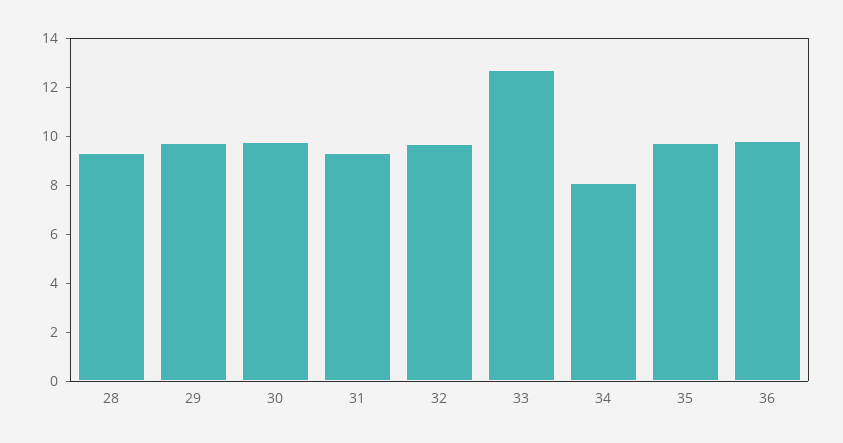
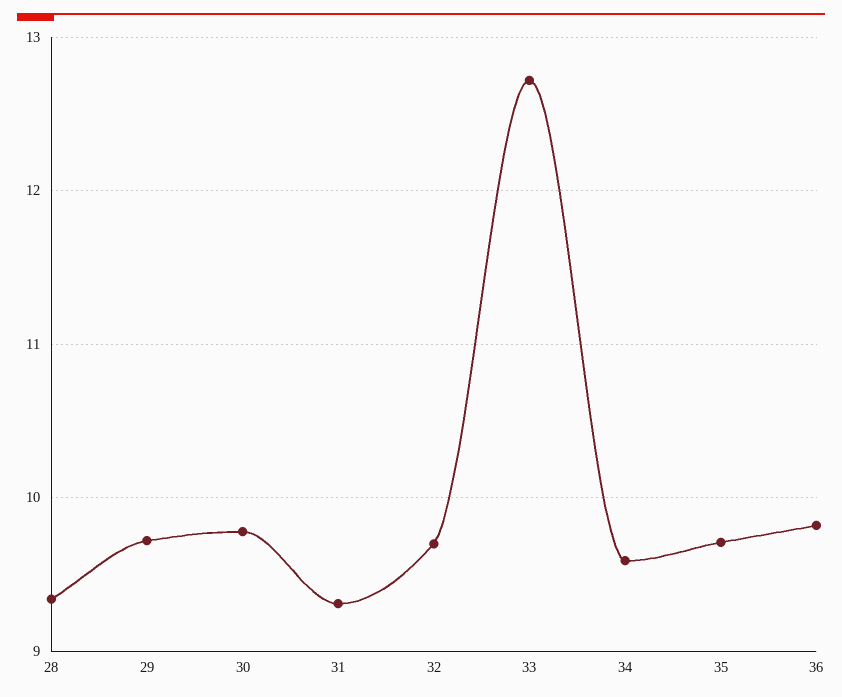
  {
    "28": 9.3,
    "29": 9.7,
    "30": 9.8,
    "31": 9.3,
    "32": 9.7,
    "33": 12.7,
-   "34": 8,
+   "34": 9.6,
    "35": 9.7,
    "36": 9.8
  }

